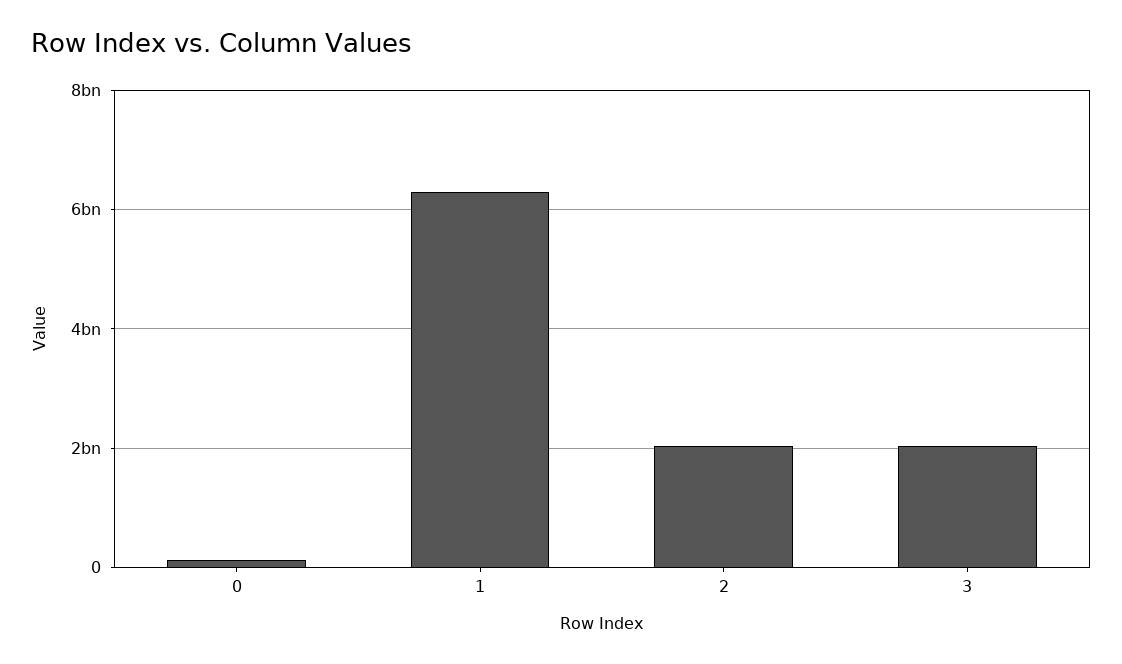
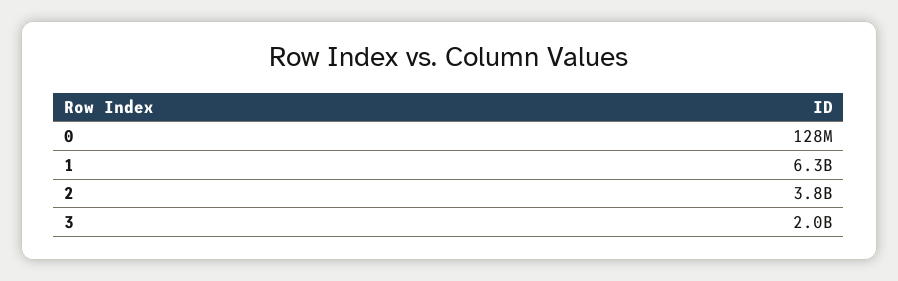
  {
    "0": 128000000,
    "1": 6300000000,
-   "2": 2000000000,
+   "2": 3800000000,
    "3": 2000000000
  }

